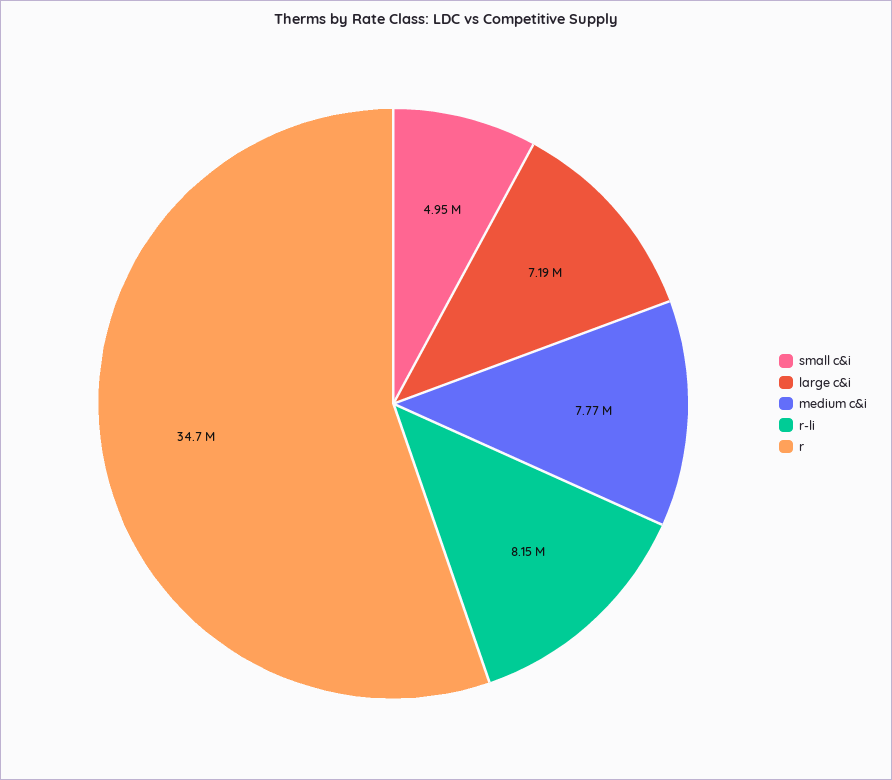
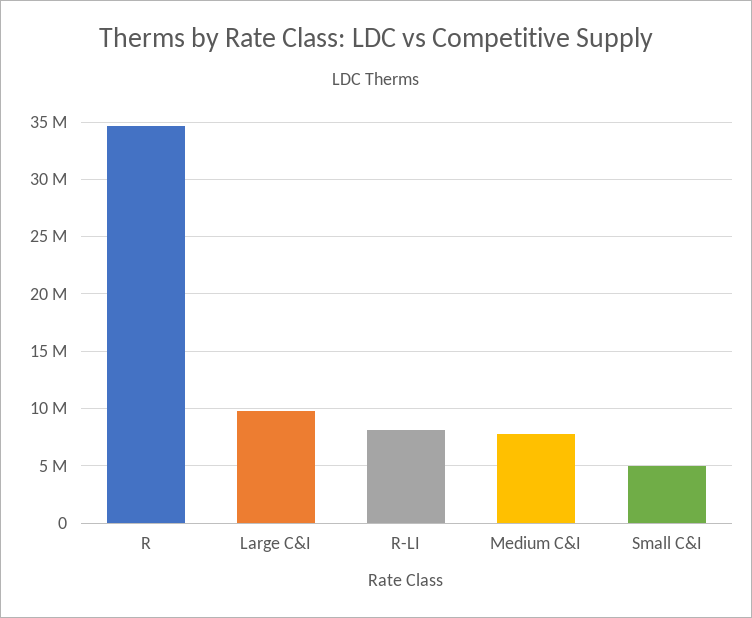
  {
    "small c&i": 4950000,
-   "large c&i": 7190000,
+   "large c&i": 10000000,
    "medium c&i": 7770000,
    "r-li": 8150000,
    "r": 34700000
  }

